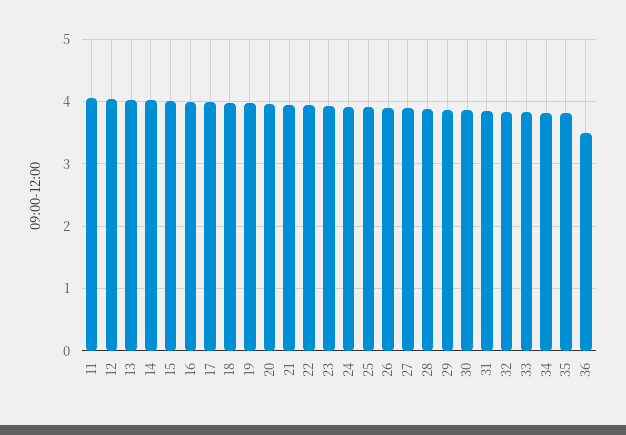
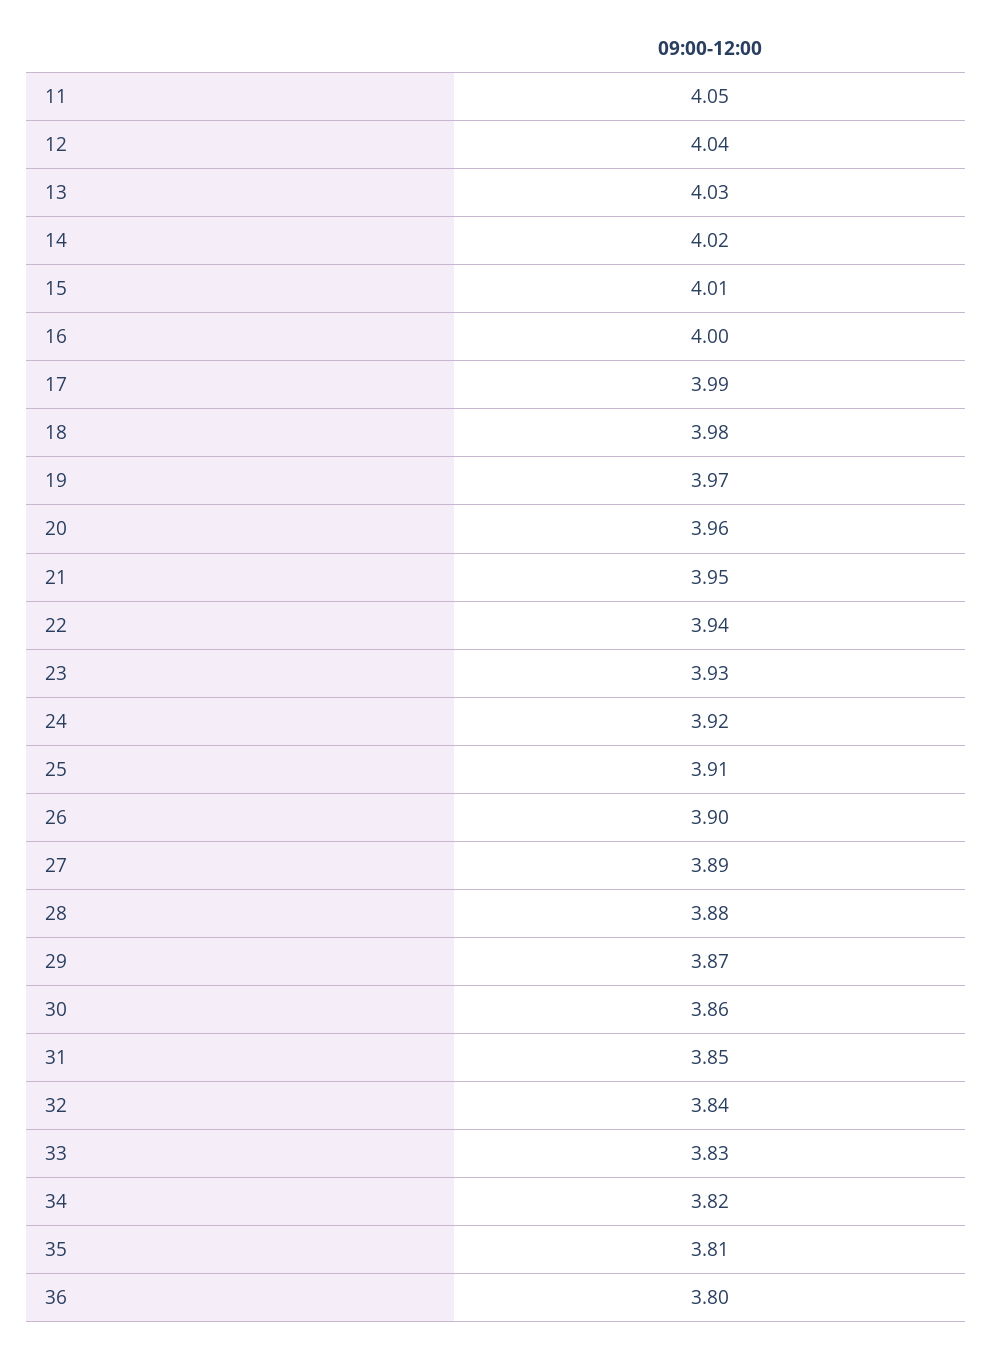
  {
    "11": 4.05,
    "12": 4.04,
    "13": 4.03,
    "14": 4.02,
    "15": 4.01,
    "16": 4,
    "17": 3.99,
    "18": 3.98,
    "19": 3.97,
    "20": 3.96,
    "21": 3.95,
    "22": 3.94,
    "23": 3.93,
    "24": 3.92,
    "25": 3.91,
    "26": 3.9,
    "27": 3.89,
    "28": 3.88,
    "29": 3.87,
    "30": 3.86,
    "31": 3.85,
    "32": 3.84,
    "33": 3.83,
    "34": 3.82,
    "35": 3.81,
-   "36": 3.5
+   "36": 3.8
  }

